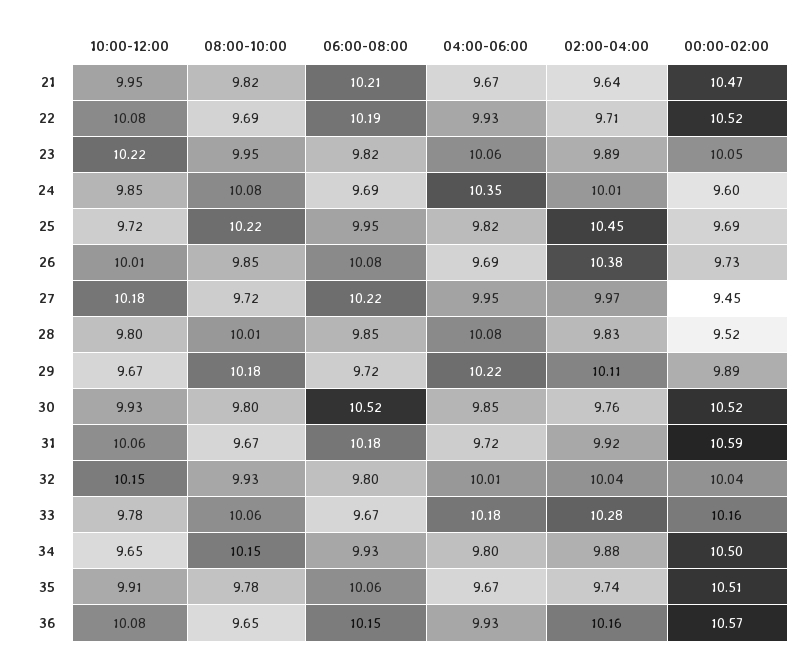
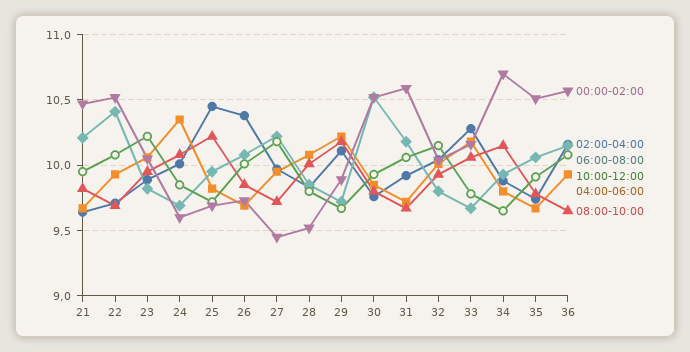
  {
    "10:00-12:00": {
      "21": 9.95,
      "22": 10.08,
      "23": 10.22,
      "24": 9.85,
      "25": 9.72,
      "26": 10.01,
      "27": 10.18,
      "28": 9.8,
      "29": 9.67,
      "30": 9.93,
      "31": 10.06,
      "32": 10.15,
      "33": 9.78,
      "34": 9.65,
      "35": 9.91,
      "36": 10.08
    },
    "08:00-10:00": {
      "21": 9.82,
      "22": 9.69,
      "23": 9.95,
      "24": 10.08,
      "25": 10.22,
      "26": 9.85,
      "27": 9.72,
      "28": 10.01,
      "29": 10.18,
      "30": 9.8,
      "31": 9.67,
      "32": 9.93,
      "33": 10.06,
      "34": 10.15,
      "35": 9.78,
      "36": 9.65
    },
    "06:00-08:00": {
      "21": 10.21,
-     "22": 10.19,
+     "22": 10.4,
      "23": 9.82,
      "24": 9.69,
      "25": 9.95,
      "26": 10.08,
      "27": 10.22,
      "28": 9.85,
      "29": 9.72,
      "30": 10.52,
      "31": 10.18,
      "32": 9.8,
      "33": 9.67,
      "34": 9.93,
      "35": 10.06,
      "36": 10.15
    },
    "04:00-06:00": {
      "21": 9.67,
      "22": 9.93,
      "23": 10.06,
      "24": 10.35,
      "25": 9.82,
      "26": 9.69,
      "27": 9.95,
      "28": 10.08,
      "29": 10.22,
      "30": 9.85,
      "31": 9.72,
      "32": 10.01,
      "33": 10.18,
      "34": 9.8,
      "35": 9.67,
      "36": 9.93
    },
    "02:00-04:00": {
      "21": 9.64,
      "22": 9.71,
      "23": 9.89,
      "24": 10.01,
      "25": 10.45,
      "26": 10.38,
      "27": 9.97,
      "28": 9.83,
      "29": 10.11,
      "30": 9.76,
      "31": 9.92,
      "32": 10.04,
      "33": 10.28,
      "34": 9.88,
      "35": 9.74,
      "36": 10.16
    },
    "00:00-02:00": {
      "21": 10.47,
      "22": 10.52,
      "23": 10.05,
      "24": 9.6,
      "25": 9.69,
      "26": 9.73,
      "27": 9.45,
      "28": 9.52,
      "29": 9.89,
      "30": 10.52,
      "31": 10.59,
      "32": 10.04,
      "33": 10.16,
-     "34": 10.5,
+     "34": 10.7,
      "35": 10.51,
      "36": 10.57
    }
  }

